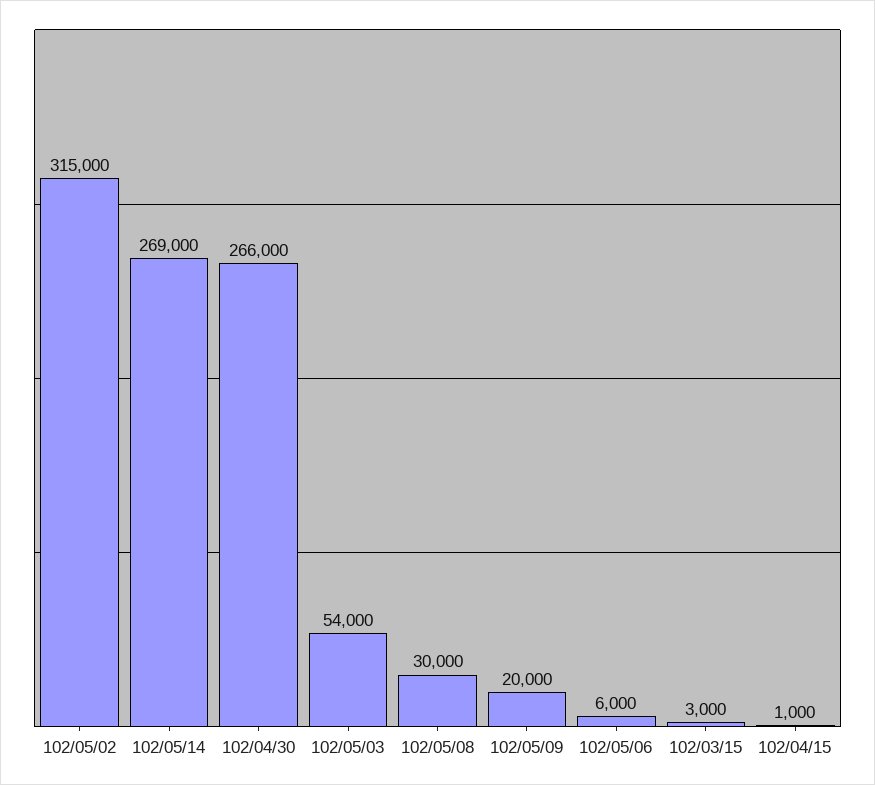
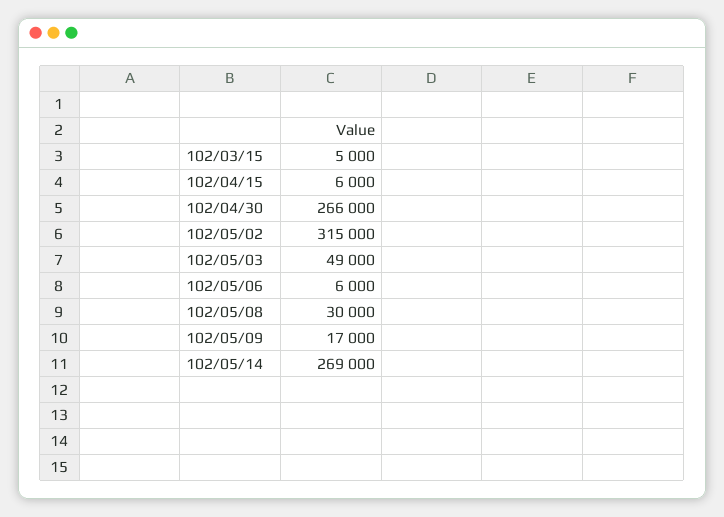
  {
    "102/05/02": 315000,
    "102/05/14": 269000,
    "102/04/30": 266000,
-   "102/05/03": 54000,
+   "102/05/03": 49000,
    "102/05/08": 30000,
-   "102/05/09": 20000,
+   "102/05/09": 17000,
    "102/05/06": 6000,
-   "102/03/15": 3000,
+   "102/03/15": 5000,
-   "102/04/15": 1000
+   "102/04/15": 6000
  }

